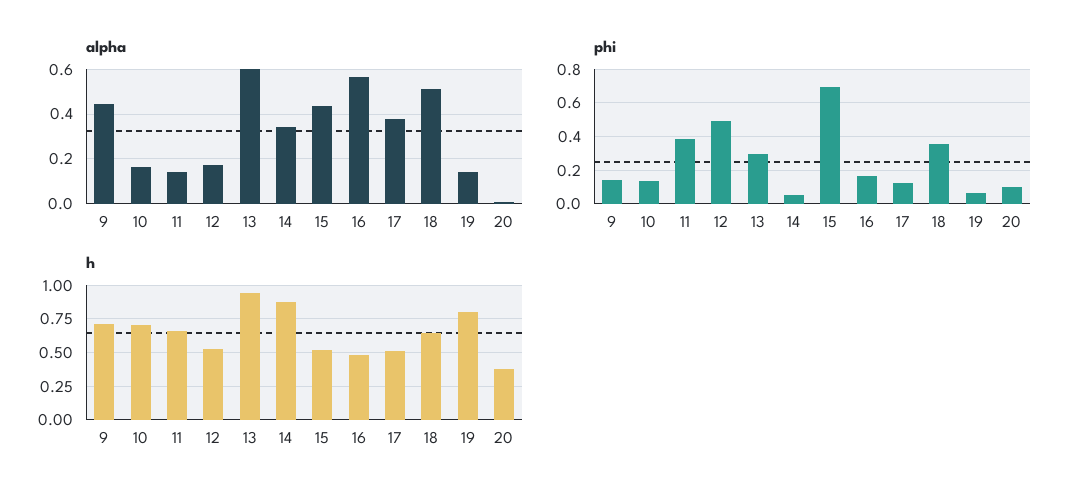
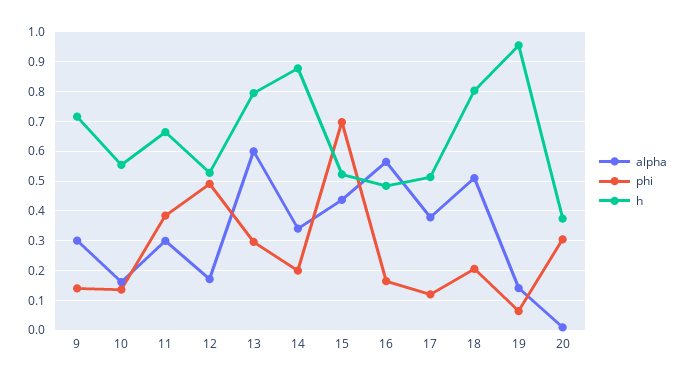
  {
    "alpha": {
-     "9": 0.45,
+     "9": 0.3,
      "10": 0.15,
-     "11": 0.15,
+     "11": 0.3,
      "12": 0.175,
      "13": 0.6,
      "14": 0.35,
      "15": 0.425,
      "16": 0.575,
      "17": 0.375,
      "18": 0.5,
      "19": 0.15,
      "20": 0
    },
    "phi": {
      "9": 0.15,
      "10": 0.125,
      "11": 0.375,
      "12": 0.5,
      "13": 0.3,
-     "14": 0.05,
+     "14": 0.2,
      "15": 0.7,
      "16": 0.175,
      "17": 0.125,
-     "18": 0.35,
+     "18": 0.2,
      "19": 0.075,
-     "20": 0.1
+     "20": 0.3
    },
    "h": {
      "9": 0.725,
-     "10": 0.7,
+     "10": 0.55,
      "11": 0.675,
      "12": 0.525,
-     "13": 0.95,
+     "13": 0.8,
      "14": 0.875,
      "15": 0.525,
      "16": 0.475,
      "17": 0.525,
-     "18": 0.65,
+     "18": 0.8,
-     "19": 0.8,
+     "19": 0.95,
      "20": 0.375
    }
  }

